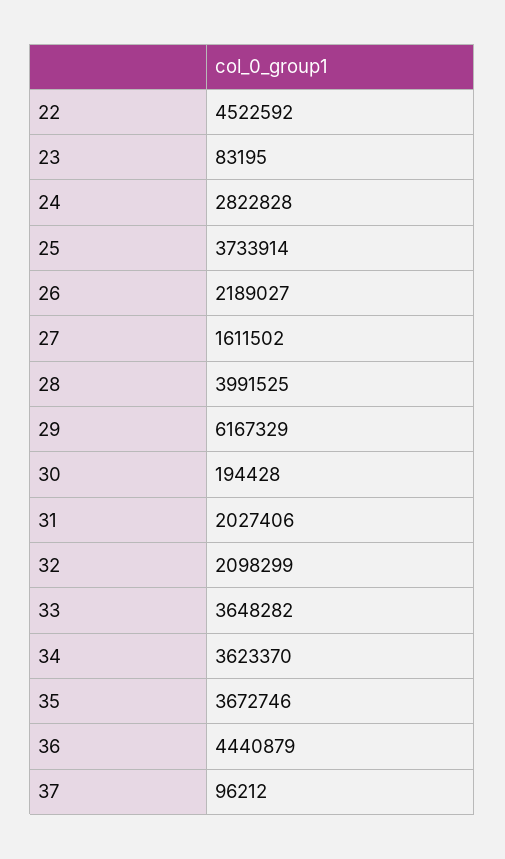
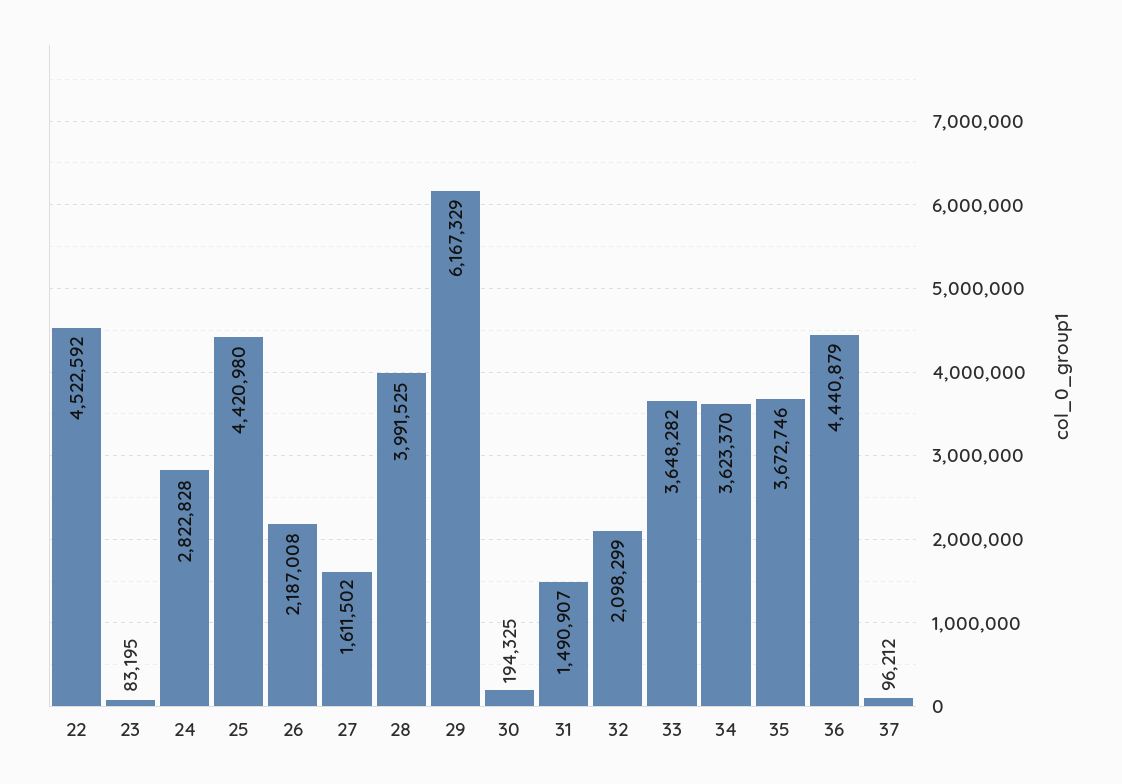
  {
    "22": 4522592,
    "23": 83195,
    "24": 2822828,
-   "25": 3733914,
+   "25": 4420980,
-   "26": 2189027,
+   "26": 2187008,
    "27": 1611502,
    "28": 3991525,
    "29": 6167329,
-   "30": 194428,
+   "30": 194325,
-   "31": 2027406,
+   "31": 1490907,
    "32": 2098299,
    "33": 3648282,
    "34": 3623370,
    "35": 3672746,
    "36": 4440879,
    "37": 96212
  }

